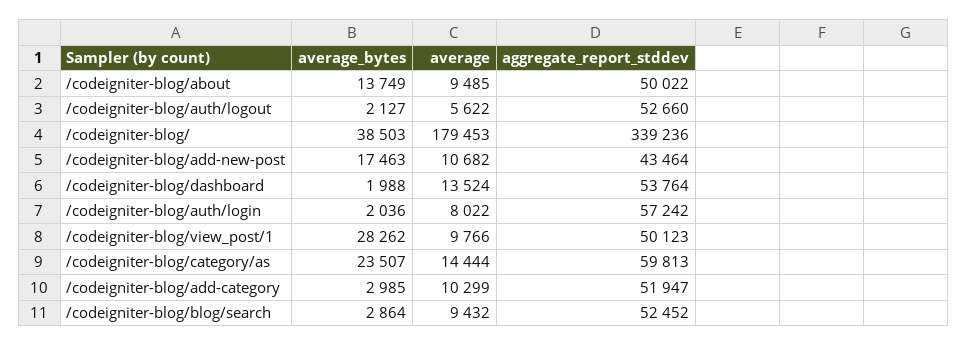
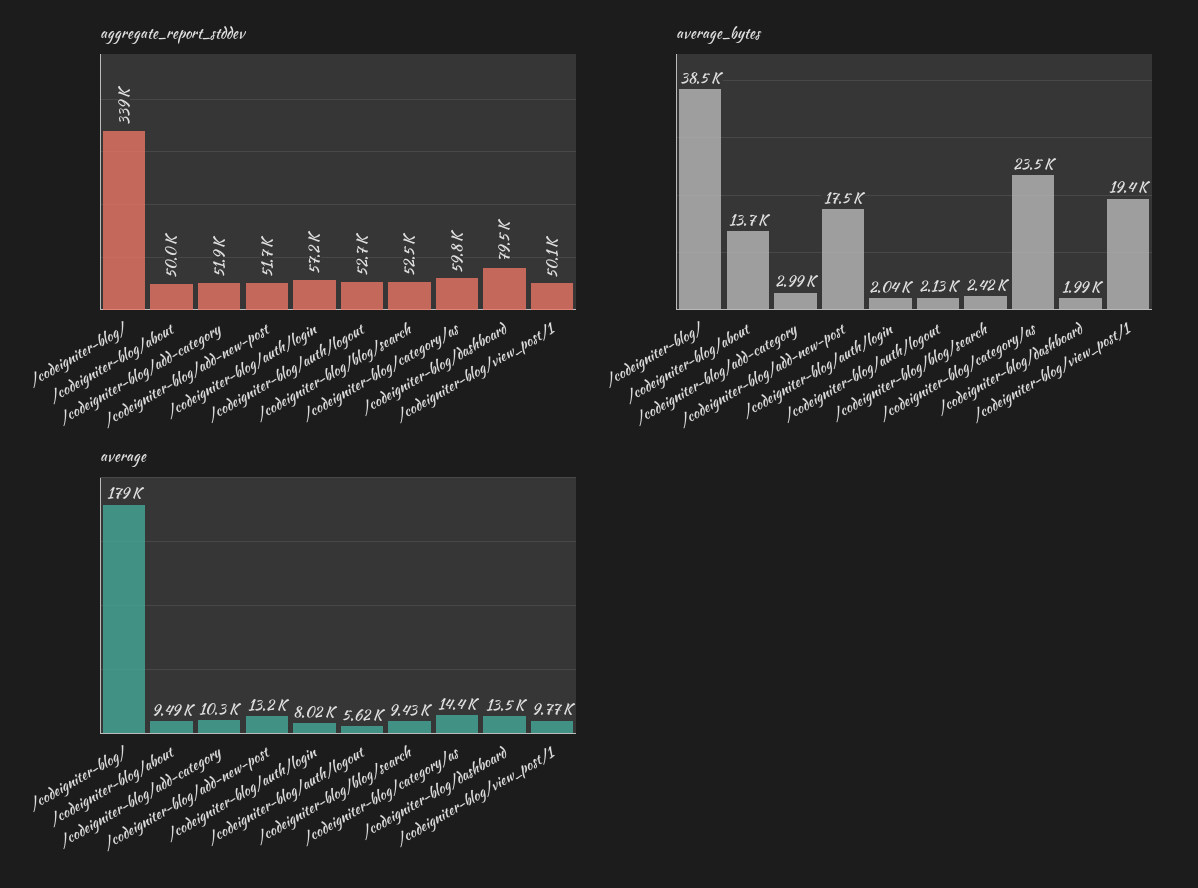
  {
    "average_bytes": {
      "/codeigniter-blog/about": 13749,
      "/codeigniter-blog/auth/logout": 2127,
      "/codeigniter-blog/": 38503,
      "/codeigniter-blog/add-new-post": 17463,
      "/codeigniter-blog/dashboard": 1988,
      "/codeigniter-blog/auth/login": 2036,
-     "/codeigniter-blog/view_post/1": 28262,
+     "/codeigniter-blog/view_post/1": 19400,
      "/codeigniter-blog/category/as": 23507,
      "/codeigniter-blog/add-category": 2985,
-     "/codeigniter-blog/blog/search": 2864
+     "/codeigniter-blog/blog/search": 2420
    },
    "average": {
      "/codeigniter-blog/about": 9485,
      "/codeigniter-blog/auth/logout": 5622,
      "/codeigniter-blog/": 179453,
-     "/codeigniter-blog/add-new-post": 10682,
+     "/codeigniter-blog/add-new-post": 13200,
      "/codeigniter-blog/dashboard": 13524,
      "/codeigniter-blog/auth/login": 8022,
      "/codeigniter-blog/view_post/1": 9766,
      "/codeigniter-blog/category/as": 14444,
      "/codeigniter-blog/add-category": 10299,
      "/codeigniter-blog/blog/search": 9432
    },
    "aggregate_report_stddev": {
      "/codeigniter-blog/about": 50022,
      "/codeigniter-blog/auth/logout": 52660,
      "/codeigniter-blog/": 339236,
-     "/codeigniter-blog/add-new-post": 43464,
+     "/codeigniter-blog/add-new-post": 51700,
-     "/codeigniter-blog/dashboard": 53764,
+     "/codeigniter-blog/dashboard": 79500,
      "/codeigniter-blog/auth/login": 57242,
      "/codeigniter-blog/view_post/1": 50123,
      "/codeigniter-blog/category/as": 59813,
      "/codeigniter-blog/add-category": 51947,
      "/codeigniter-blog/blog/search": 52452
    }
  }

